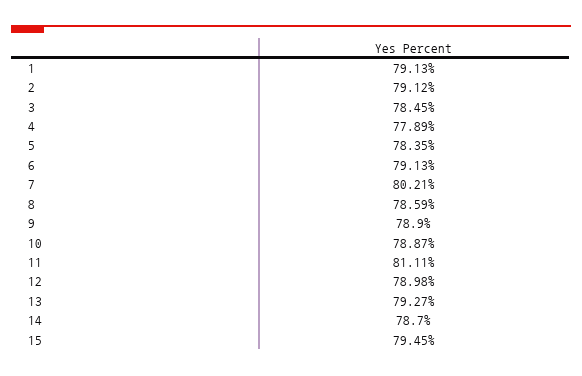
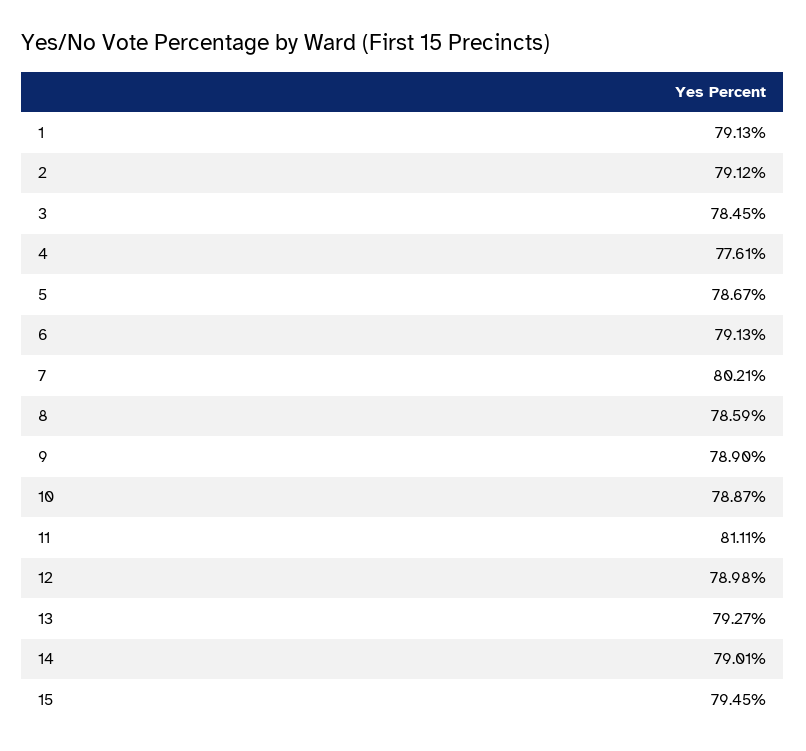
  {
    "1": 79.13,
    "2": 79.12,
    "3": 78.45,
-   "4": 77.89,
+   "4": 77.61,
-   "5": 78.35,
+   "5": 78.67,
    "6": 79.13,
    "7": 80.21,
    "8": 78.59,
    "9": 78.9,
    "10": 78.87,
    "11": 81.11,
    "12": 78.98,
    "13": 79.27,
-   "14": 78.7,
+   "14": 79.01,
    "15": 79.45
  }

